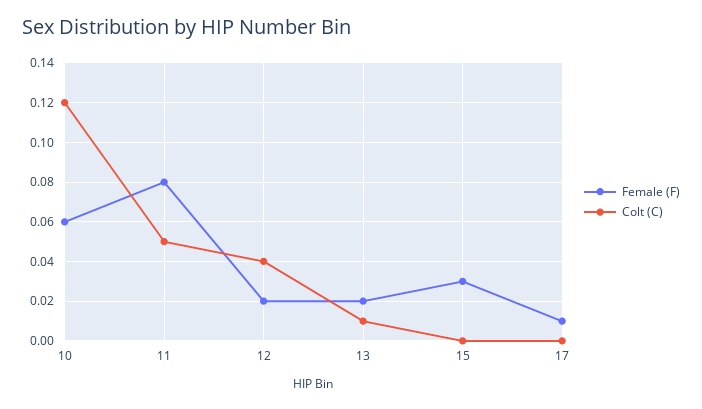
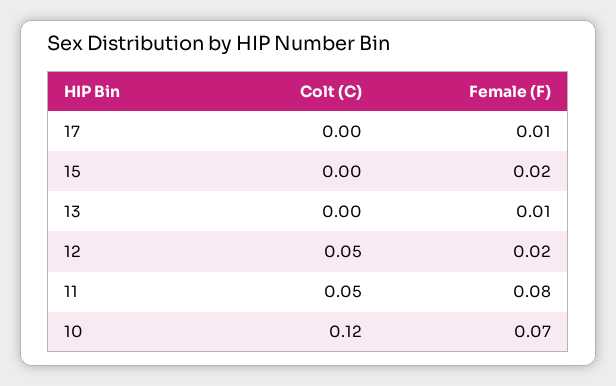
  {
    "Female (F)": {
-     "10": 0.06,
+     "10": 0.07,
      "11": 0.08,
      "12": 0.02,
-     "13": 0.02,
+     "13": 0.01,
-     "15": 0.03,
+     "15": 0.02,
      "17": 0.01
    },
    "Colt (C)": {
      "10": 0.12,
      "11": 0.05,
-     "12": 0.04,
+     "12": 0.05,
-     "13": 0.01,
+     "13": 0,
      "15": 0,
      "17": 0
    }
  }

